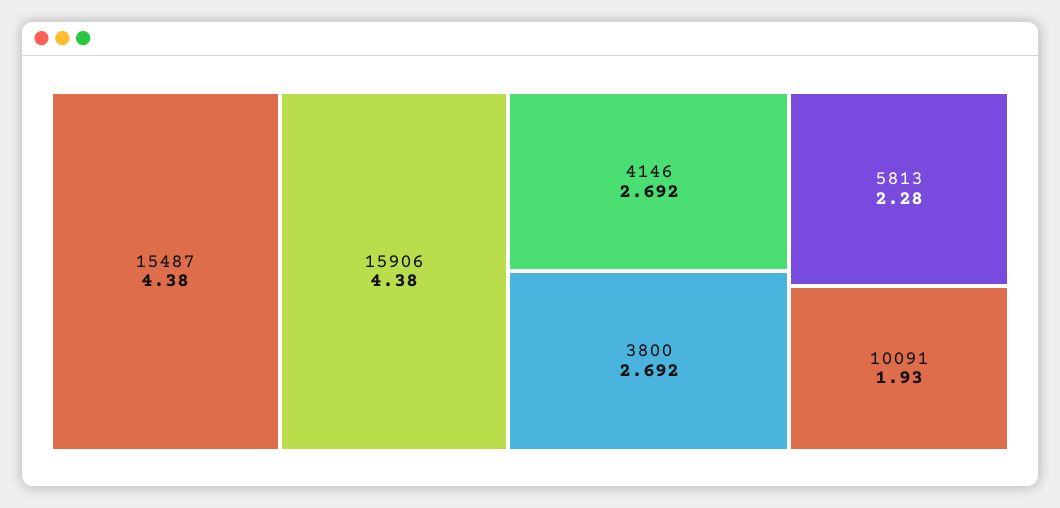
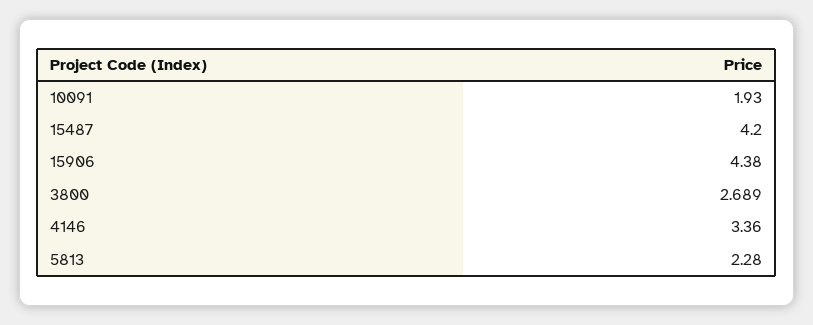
  {
-   "15487": 4.38,
+   "15487": 4.2,
    "15906": 4.38,
-   "4146": 2.692,
+   "4146": 3.36,
-   "3800": 2.692,
+   "3800": 2.689,
    "5813": 2.28,
    "10091": 1.93
  }

